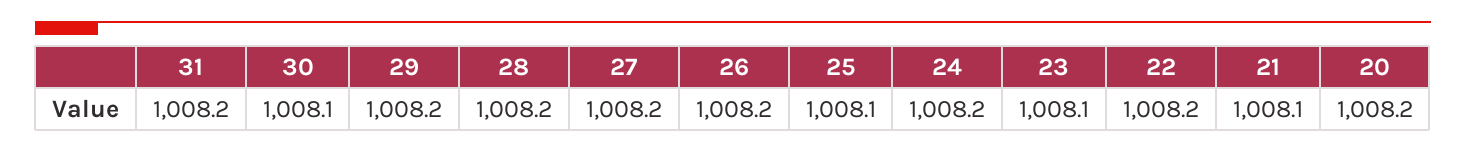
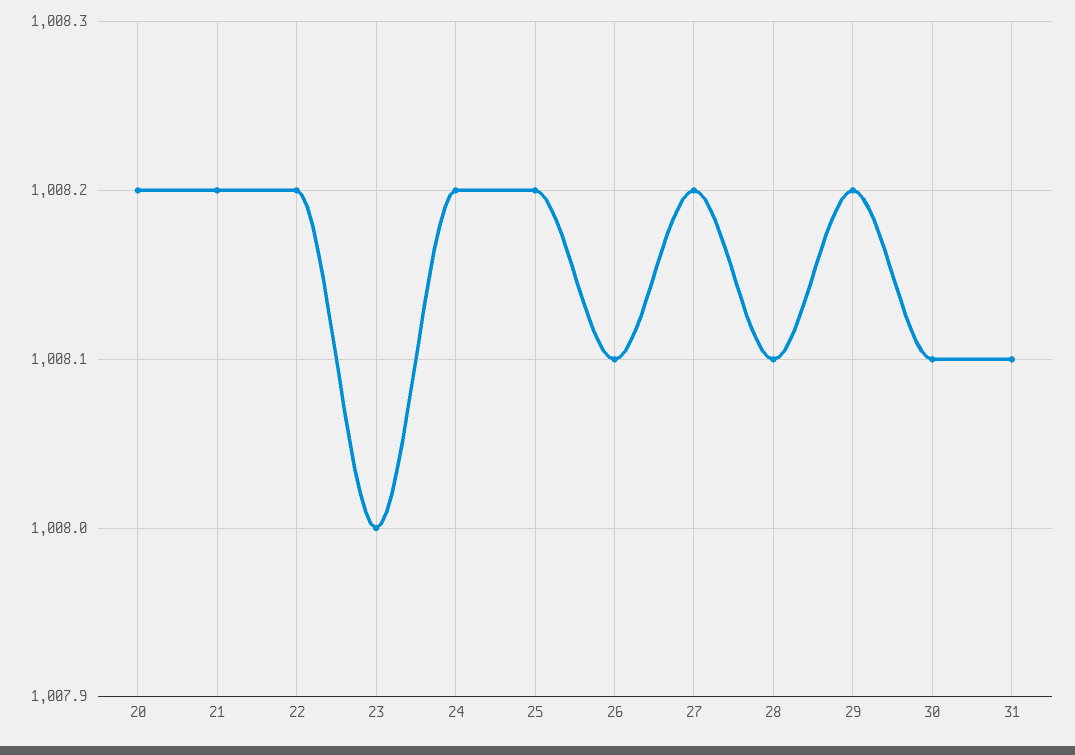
  {
-   "31": 1008.2,
+   "31": 1008.1,
    "30": 1008.1,
    "29": 1008.2,
-   "28": 1008.2,
+   "28": 1008.1,
    "27": 1008.2,
-   "26": 1008.2,
+   "26": 1008.1,
-   "25": 1008.1,
+   "25": 1008.2,
    "24": 1008.2,
-   "23": 1008.1,
+   "23": 1008,
    "22": 1008.2,
-   "21": 1008.1,
+   "21": 1008.2,
    "20": 1008.2
  }

